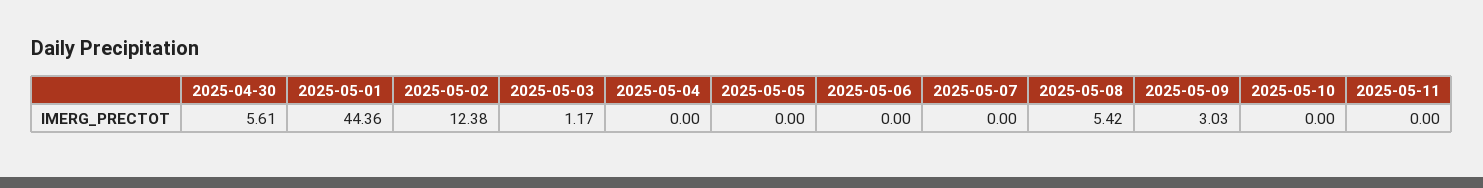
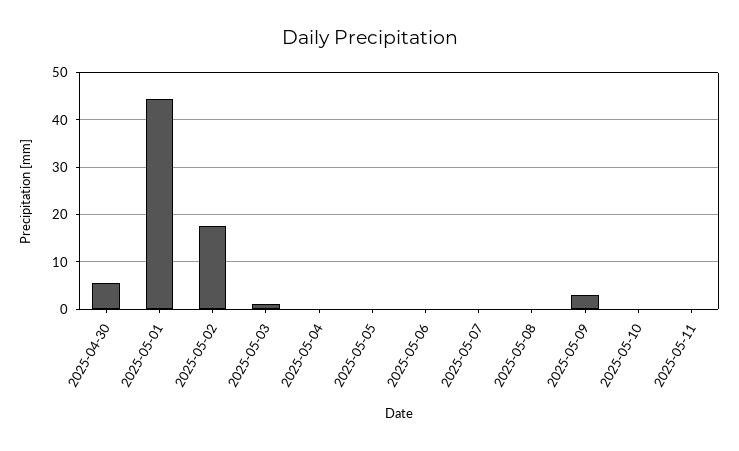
  {
    "2025-04-30": 5.61,
    "2025-05-01": 44.36,
-   "2025-05-02": 12.38,
+   "2025-05-02": 18,
    "2025-05-03": 1.17,
    "2025-05-04": 0,
    "2025-05-05": 0,
    "2025-05-06": 0,
    "2025-05-07": 0,
-   "2025-05-08": 5.42,
+   "2025-05-08": 0,
    "2025-05-09": 3.03,
    "2025-05-10": 0,
    "2025-05-11": 0
  }

